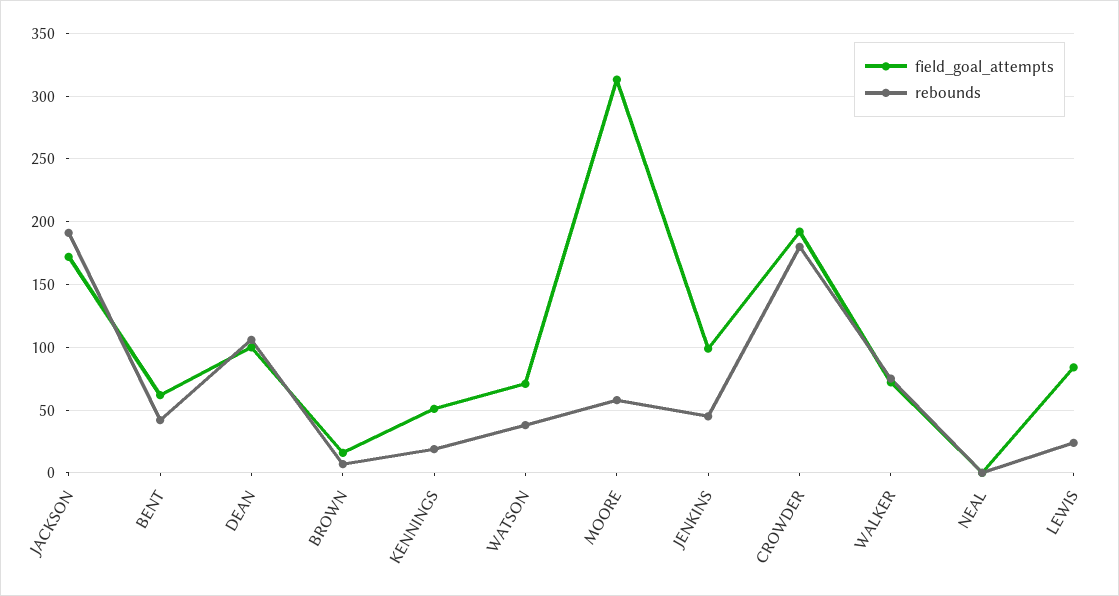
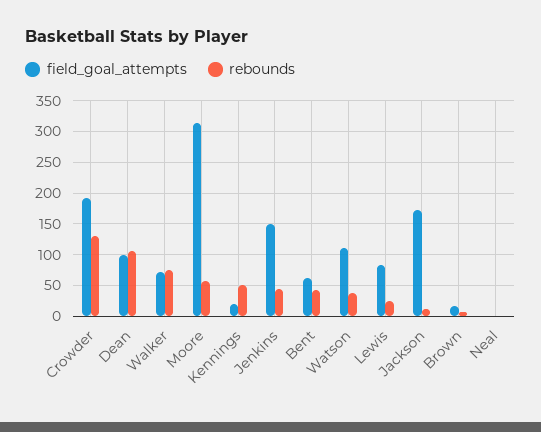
  {
    "field_goal_attempts": {
      "JACKSON": 170,
      "BENT": 60,
      "DEAN": 100,
      "BROWN": 15,
-     "KENNINGS": 50,
+     "KENNINGS": 20,
-     "WATSON": 70,
+     "WATSON": 110,
      "MOORE": 315,
-     "JENKINS": 100,
+     "JENKINS": 150,
      "CROWDER": 190,
      "WALKER": 70,
      "NEAL": 0,
      "LEWIS": 85
    },
    "rebounds": {
-     "JACKSON": 190,
+     "JACKSON": 10,
      "BENT": 40,
      "DEAN": 105,
      "BROWN": 5,
-     "KENNINGS": 20,
+     "KENNINGS": 50,
      "WATSON": 40,
      "MOORE": 60,
      "JENKINS": 45,
-     "CROWDER": 180,
+     "CROWDER": 130,
      "WALKER": 75,
      "NEAL": 0,
      "LEWIS": 25
    }
  }

